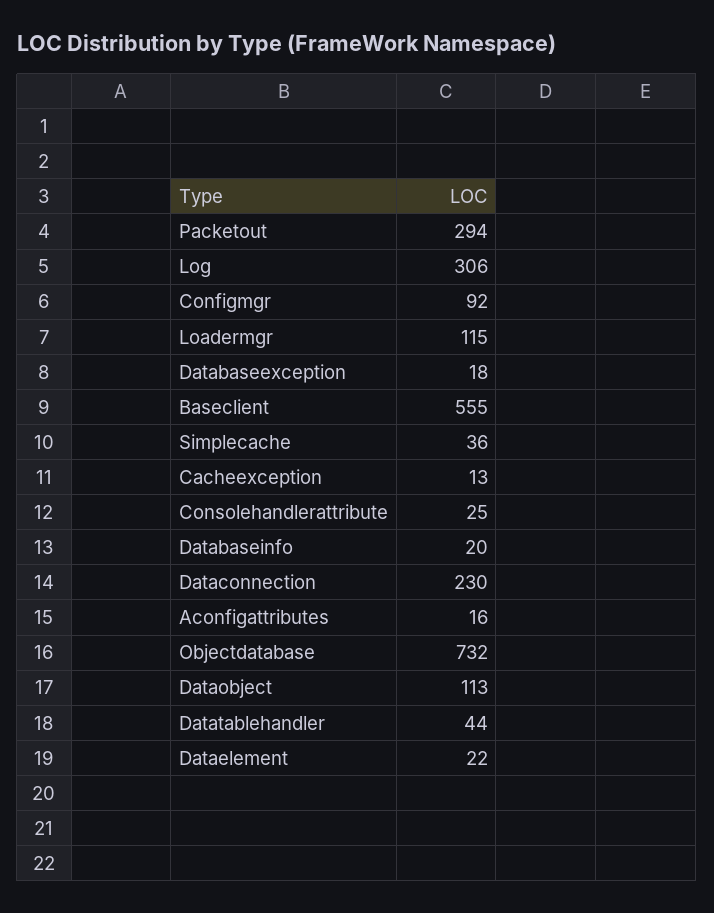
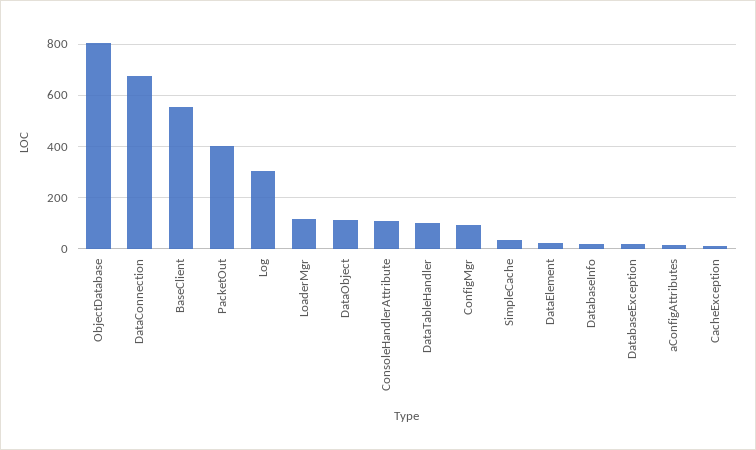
  {
-   "Packetout": 294,
+   "Packetout": 400,
    "Log": 306,
    "Configmgr": 92,
    "Loadermgr": 115,
    "Databaseexception": 18,
    "Baseclient": 555,
    "Simplecache": 36,
    "Cacheexception": 13,
-   "Consolehandlerattribute": 25,
+   "Consolehandlerattribute": 100,
    "Databaseinfo": 20,
-   "Dataconnection": 230,
+   "Dataconnection": 675,
    "Aconfigattributes": 16,
-   "Objectdatabase": 732,
+   "Objectdatabase": 800,
    "Dataobject": 113,
-   "Datatablehandler": 44,
+   "Datatablehandler": 100,
    "Dataelement": 22
  }

